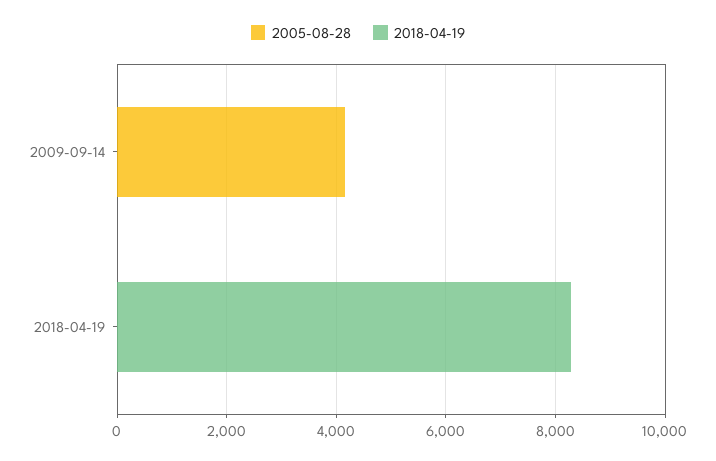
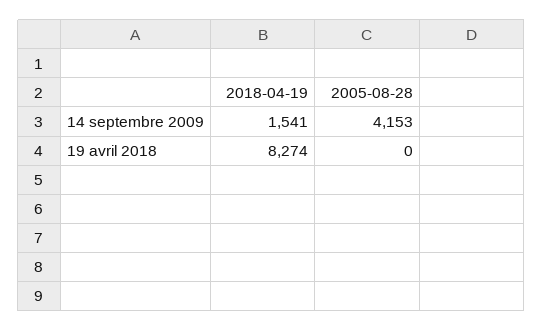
  {
    "2005-08-28": {
      "2009-09-14": 4153,
      "2018-04-19": 0
    },
    "2018-04-19": {
-     "2009-09-14": 0,
+     "2009-09-14": 1541,
      "2018-04-19": 8274
    }
  }

